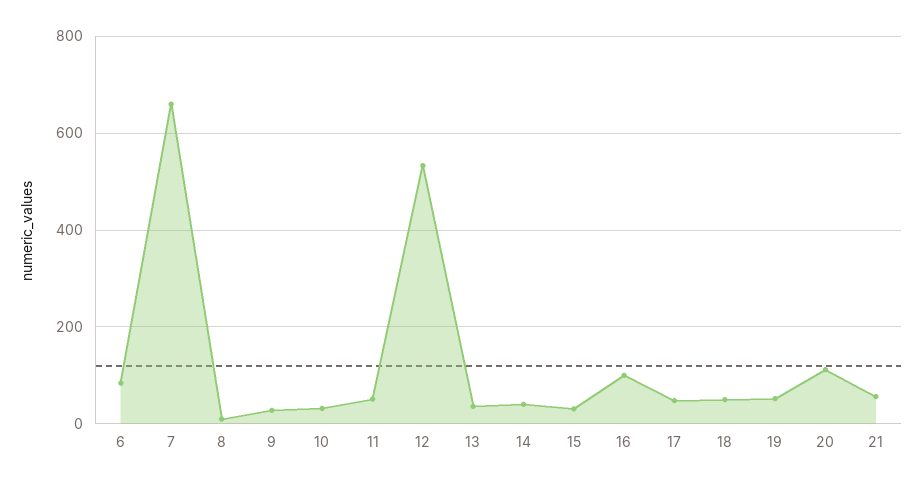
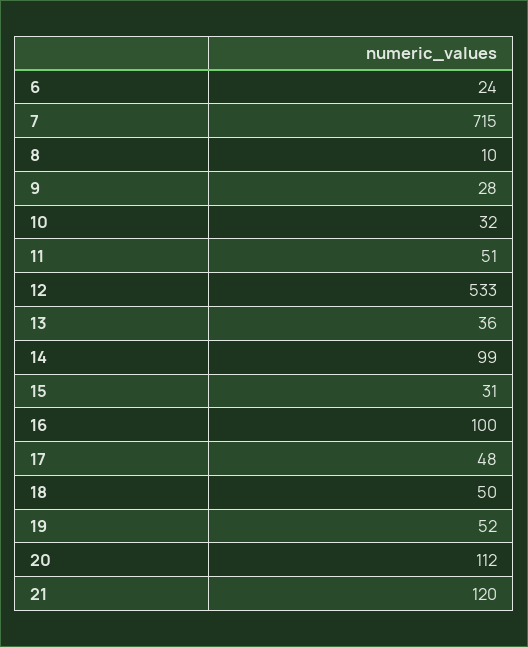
  {
-   "6": 80,
+   "6": 24,
-   "7": 660,
+   "7": 715,
    "8": 10,
    "9": 28,
    "10": 32,
    "11": 51,
    "12": 533,
    "13": 36,
-   "14": 40,
+   "14": 99,
    "15": 31,
    "16": 100,
    "17": 48,
    "18": 50,
    "19": 52,
    "20": 112,
-   "21": 60
+   "21": 120
  }

